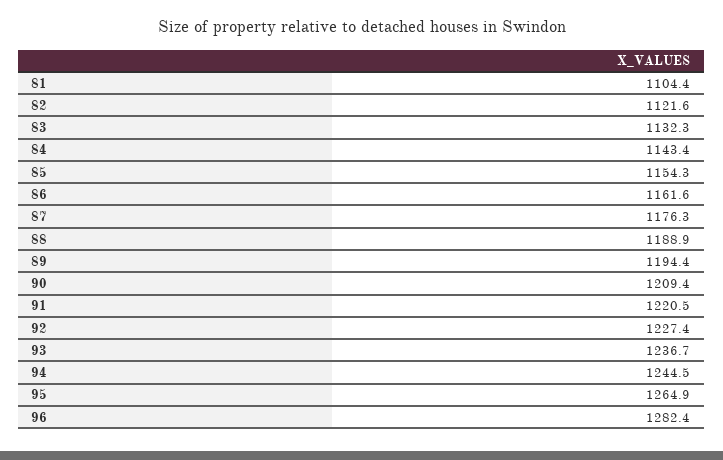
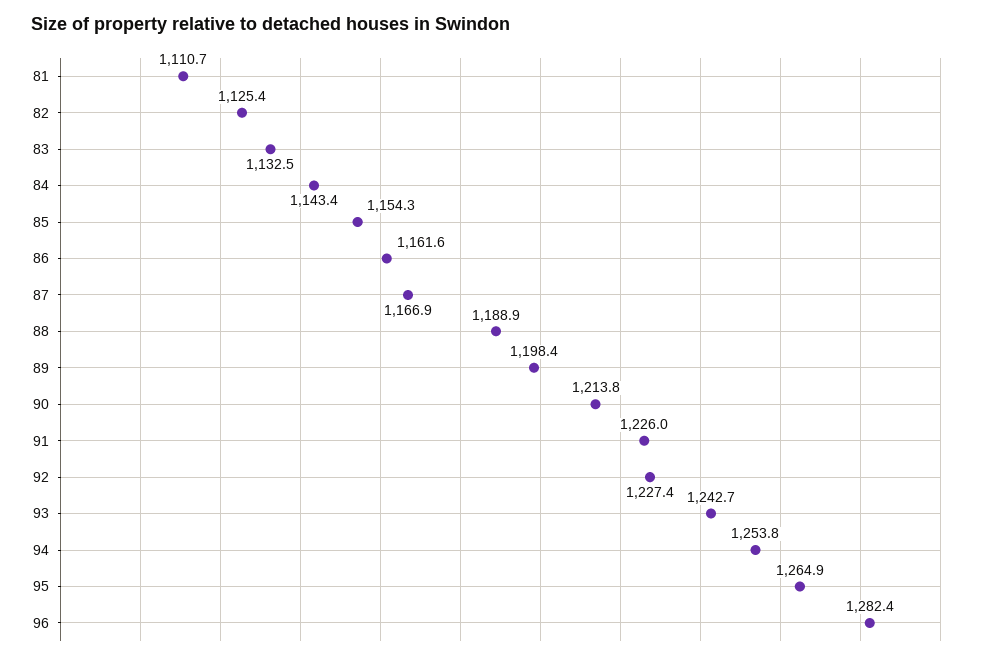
  {
-   "81": 1104.4,
+   "81": 1110.7,
-   "82": 1121.6,
+   "82": 1125.4,
-   "83": 1132.3,
+   "83": 1132.5,
    "84": 1143.4,
    "85": 1154.3,
    "86": 1161.6,
-   "87": 1176.3,
+   "87": 1166.9,
    "88": 1188.9,
-   "89": 1194.4,
+   "89": 1198.4,
-   "90": 1209.4,
+   "90": 1213.8,
-   "91": 1220.5,
+   "91": 1226,
    "92": 1227.4,
-   "93": 1236.7,
+   "93": 1242.7,
-   "94": 1244.5,
+   "94": 1253.8,
    "95": 1264.9,
    "96": 1282.4
  }

